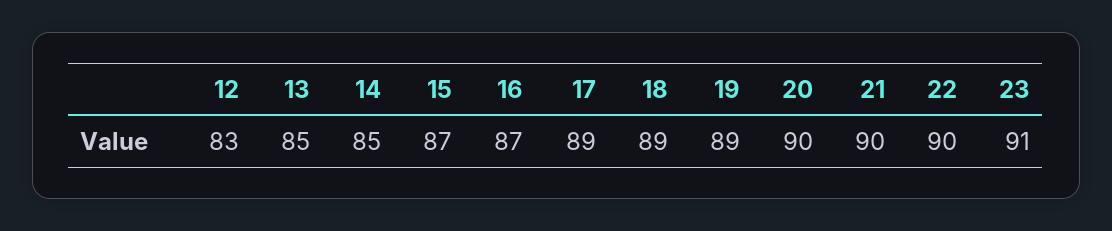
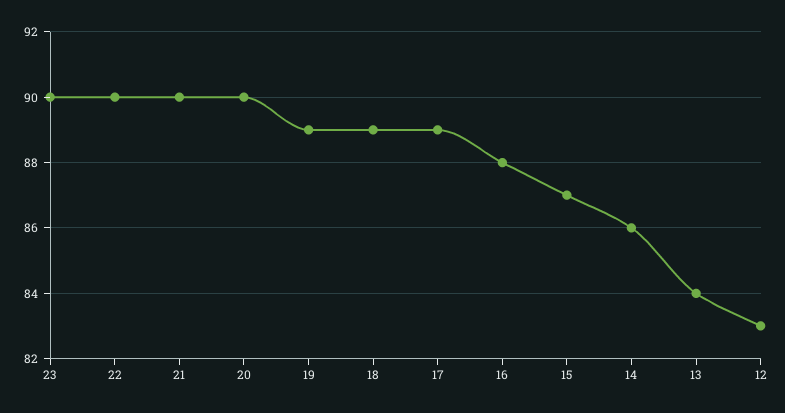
  {
    "12": 83,
-   "13": 85,
+   "13": 84,
-   "14": 85,
+   "14": 86,
    "15": 87,
-   "16": 87,
+   "16": 88,
    "17": 89,
    "18": 89,
    "19": 89,
    "20": 90,
    "21": 90,
    "22": 90,
-   "23": 91
+   "23": 90
  }

